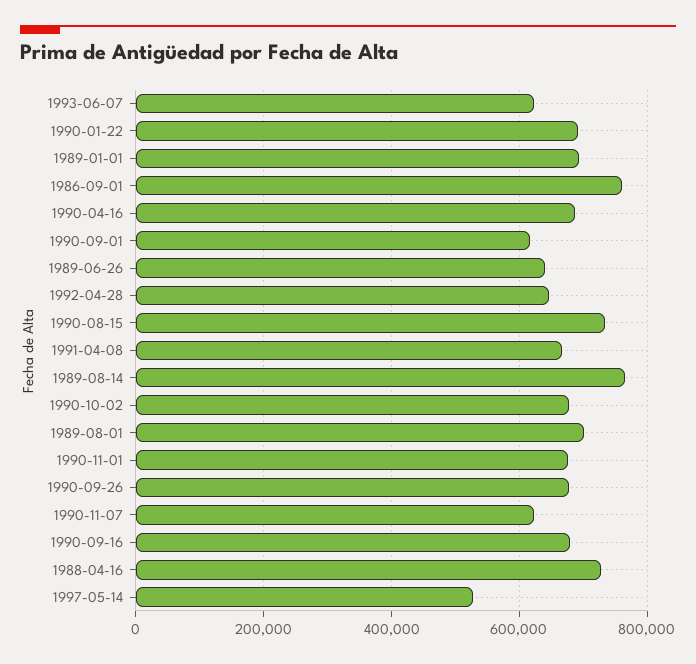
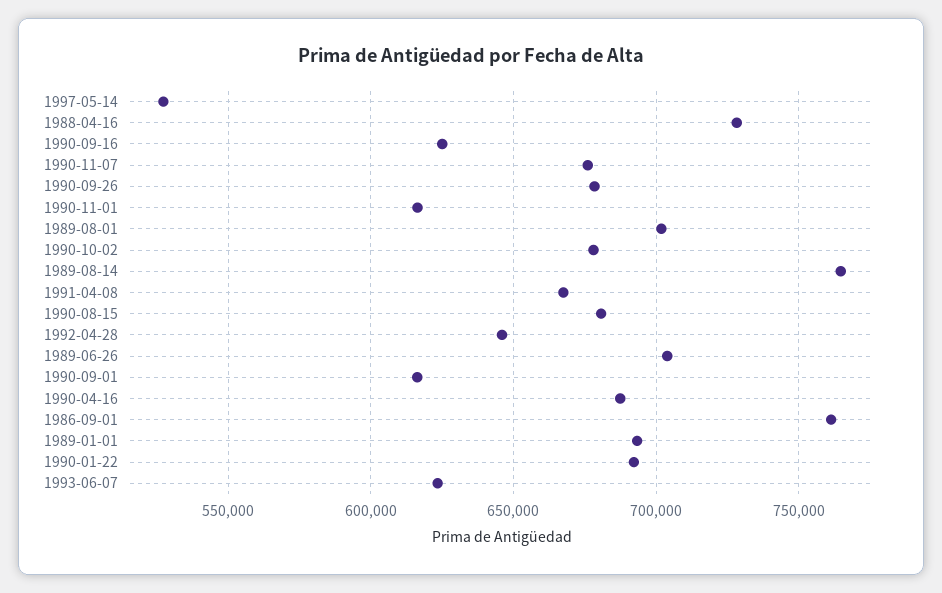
  {
    "1993-06-07": 625000,
    "1990-01-22": 690000,
    "1989-01-01": 695000,
    "1986-09-01": 760000,
    "1990-04-16": 685000,
    "1990-09-01": 615000,
-   "1989-06-26": 640000,
+   "1989-06-26": 705000,
    "1992-04-28": 645000,
-   "1990-08-15": 740000,
+   "1990-08-15": 680000,
    "1991-04-08": 670000,
    "1989-08-14": 765000,
    "1990-10-02": 680000,
    "1989-08-01": 700000,
-   "1990-11-01": 680000,
+   "1990-11-01": 615000,
    "1990-09-26": 680000,
-   "1990-11-07": 620000,
+   "1990-11-07": 675000,
-   "1990-09-16": 680000,
+   "1990-09-16": 625000,
    "1988-04-16": 730000,
    "1997-05-14": 525000
  }

